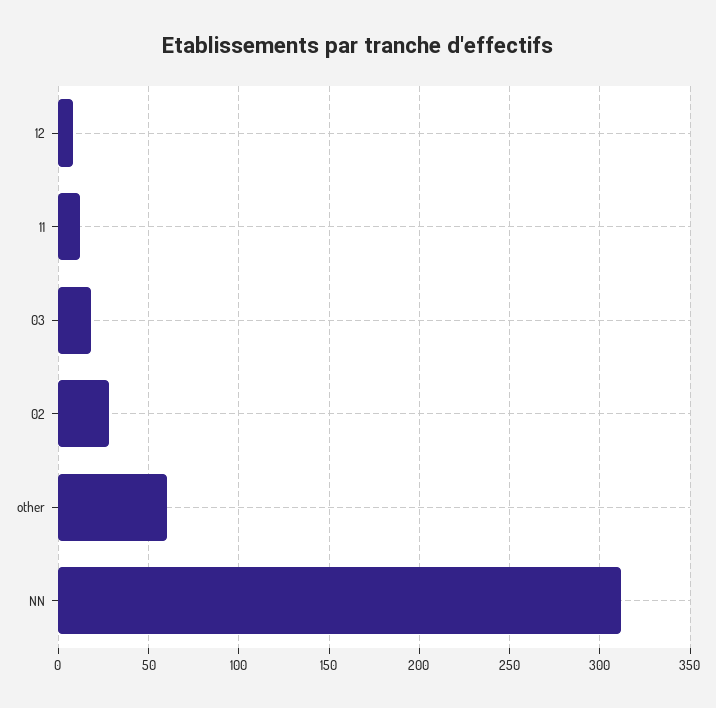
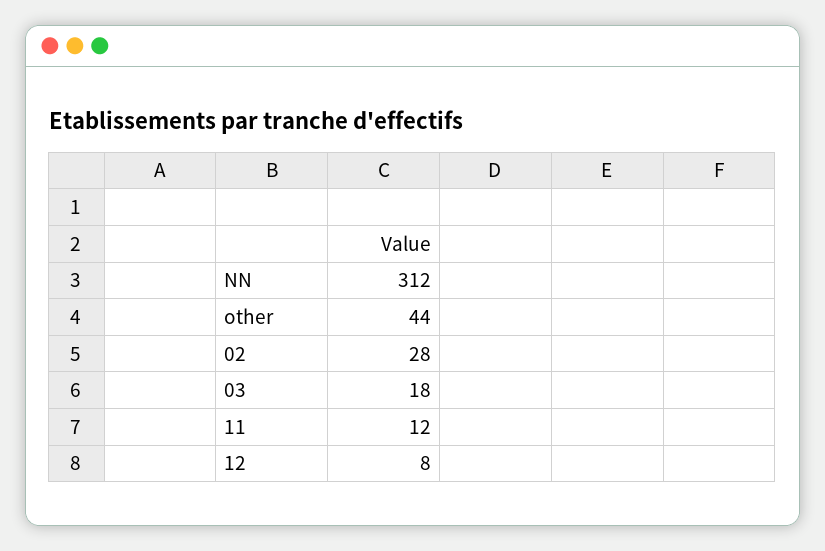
  {
    "12": 8,
    "11": 12,
    "03": 18,
    "02": 28,
-   "other": 60,
+   "other": 44,
    "NN": 312
  }

